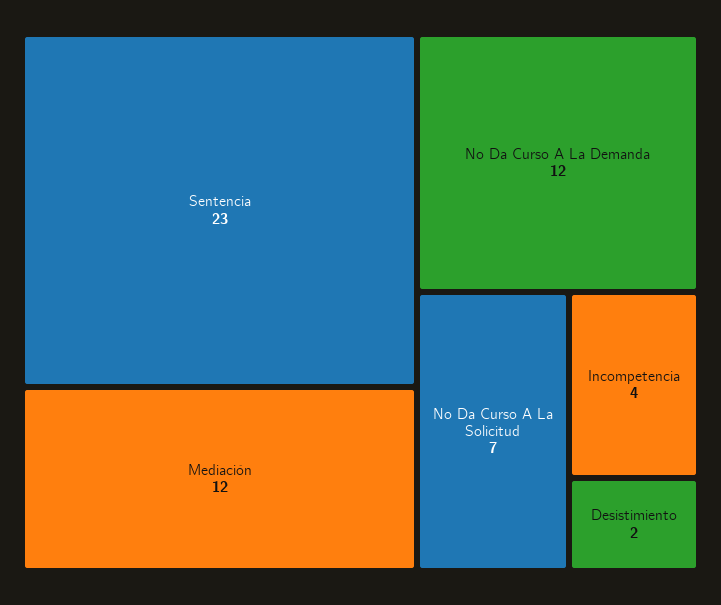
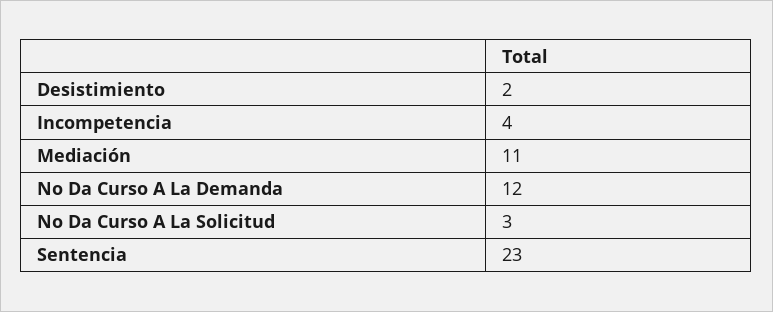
  {
    "Sentencia": 23,
-   "Mediación": 12,
+   "Mediación": 11,
    "No Da Curso A La Demanda": 12,
-   "No Da Curso A La Solicitud": 7,
+   "No Da Curso A La Solicitud": 3,
    "Incompetencia": 4,
    "Desistimiento": 2
  }

